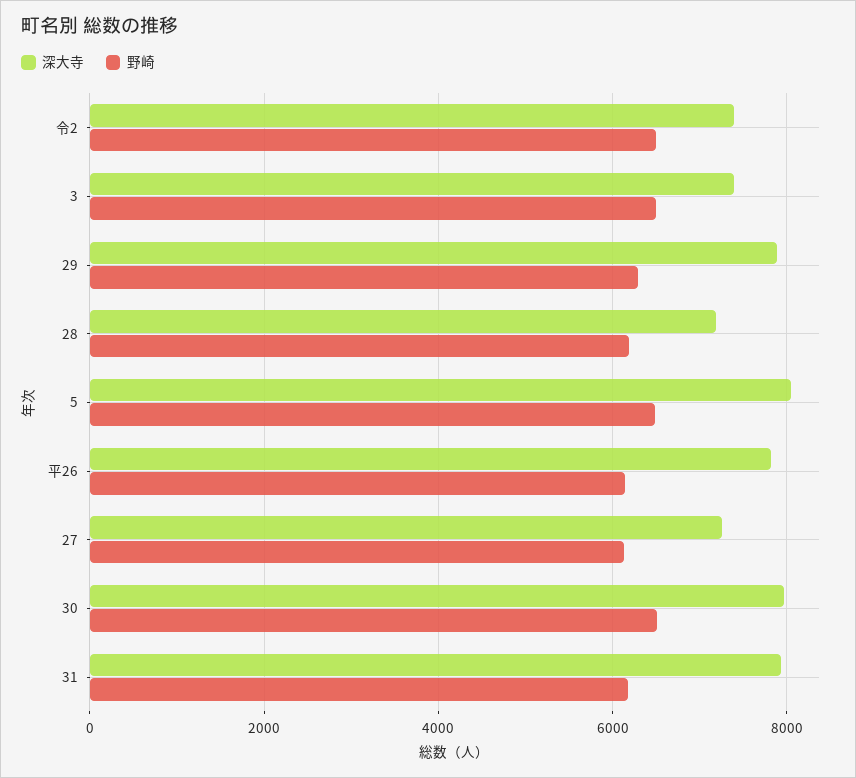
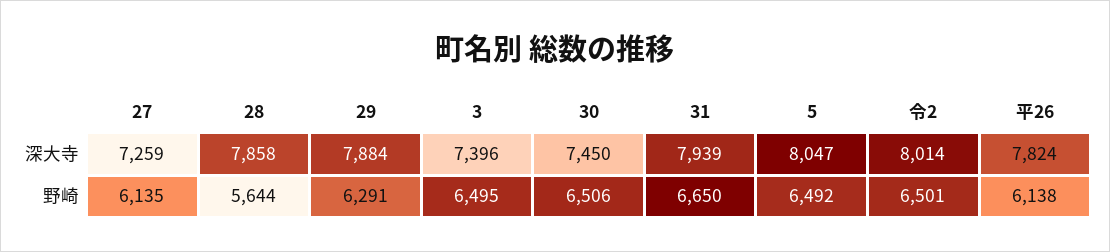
  {
    "深大寺": {
-     "令2": 7400,
+     "令2": 8014,
      "3": 7396,
      "29": 7884,
-     "28": 7200,
+     "28": 7858,
      "5": 8047,
      "平26": 7824,
      "27": 7259,
-     "30": 8000,
+     "30": 7450,
      "31": 7939
    },
    "野崎": {
      "令2": 6501,
      "3": 6495,
      "29": 6291,
-     "28": 6200,
+     "28": 5644,
      "5": 6492,
      "平26": 6138,
      "27": 6135,
      "30": 6506,
-     "31": 6200
+     "31": 6650
    }
  }

